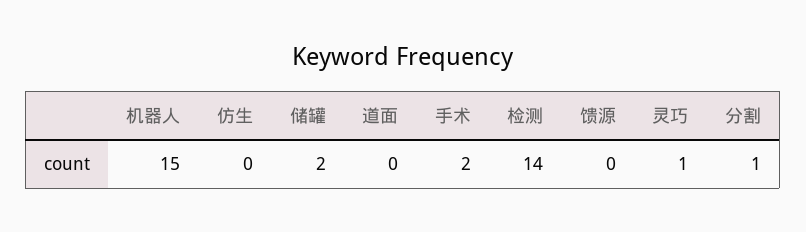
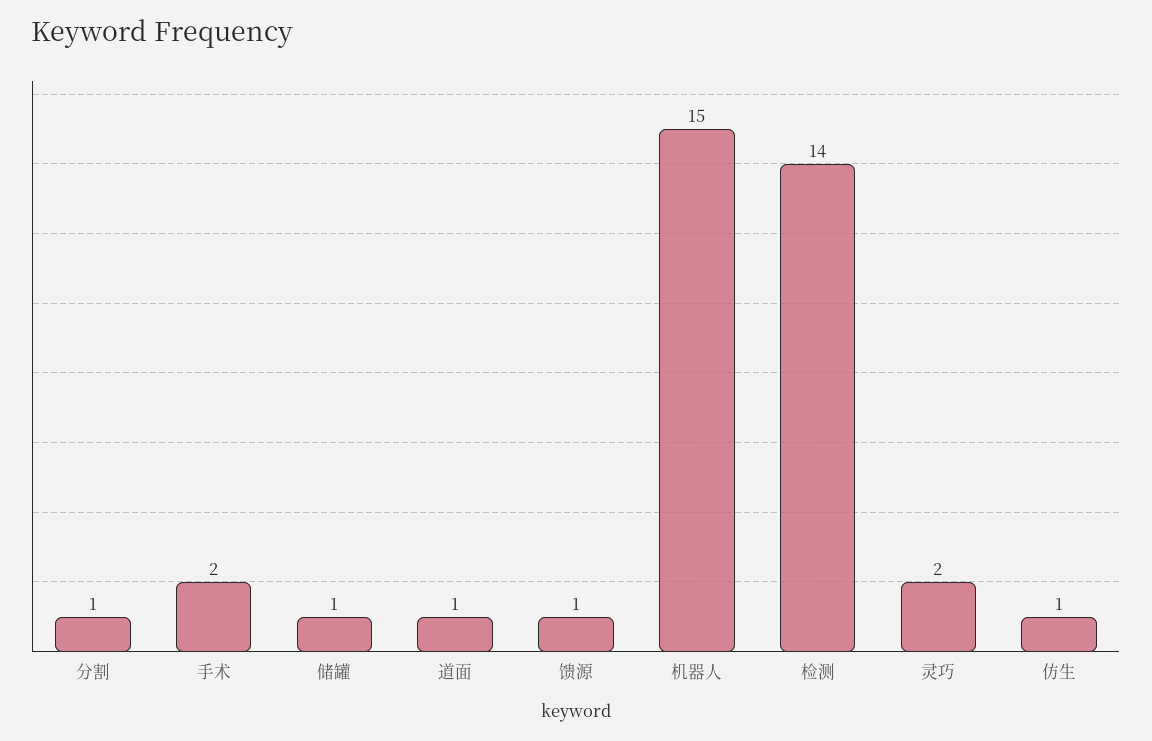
  {
    "机器人": 15,
-   "仿生": 0,
+   "仿生": 1,
-   "储罐": 2,
+   "储罐": 1,
-   "道面": 0,
+   "道面": 1,
    "手术": 2,
    "检测": 14,
-   "馈源": 0,
+   "馈源": 1,
-   "灵巧": 1,
+   "灵巧": 2,
    "分割": 1
  }

